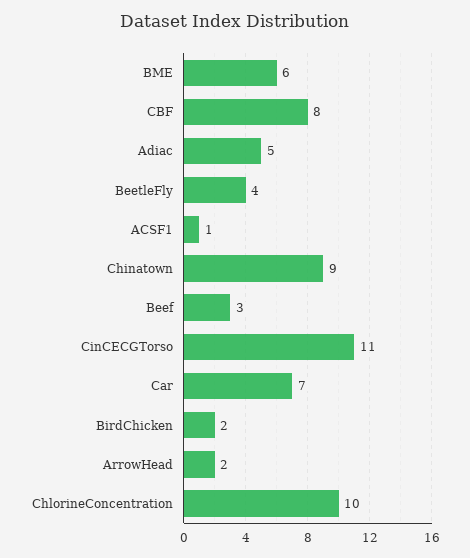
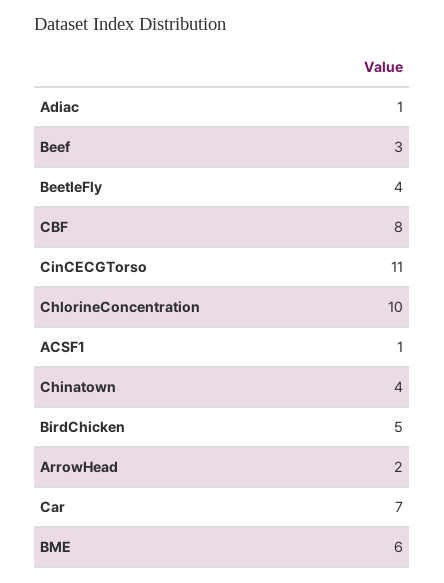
  {
    "BME": 6,
    "CBF": 8,
-   "Adiac": 5,
+   "Adiac": 1,
    "BeetleFly": 4,
    "ACSF1": 1,
-   "Chinatown": 9,
+   "Chinatown": 4,
    "Beef": 3,
    "CinCECGTorso": 11,
    "Car": 7,
-   "BirdChicken": 2,
+   "BirdChicken": 5,
    "ArrowHead": 2,
    "ChlorineConcentration": 10
  }

